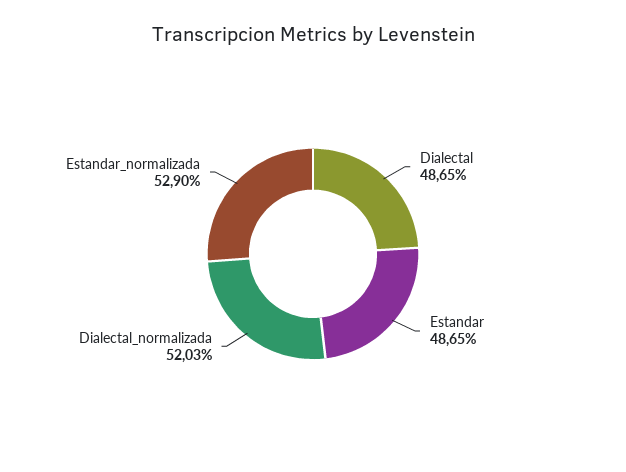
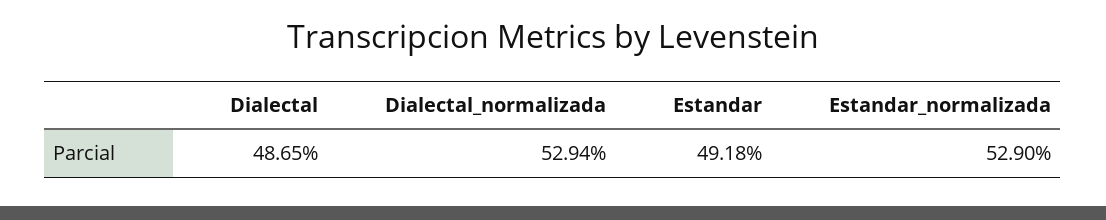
  {
    "Dialectal": 48.65,
-   "Estandar": 48.65,
+   "Estandar": 49.18,
-   "Dialectal_normalizada": 52.03,
+   "Dialectal_normalizada": 52.94,
    "Estandar_normalizada": 52.9
  }

